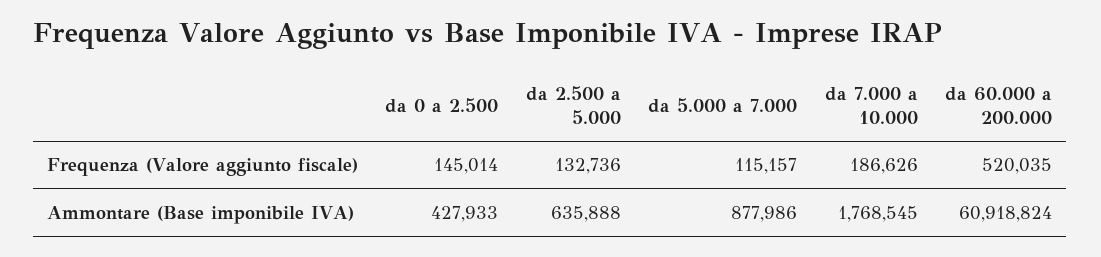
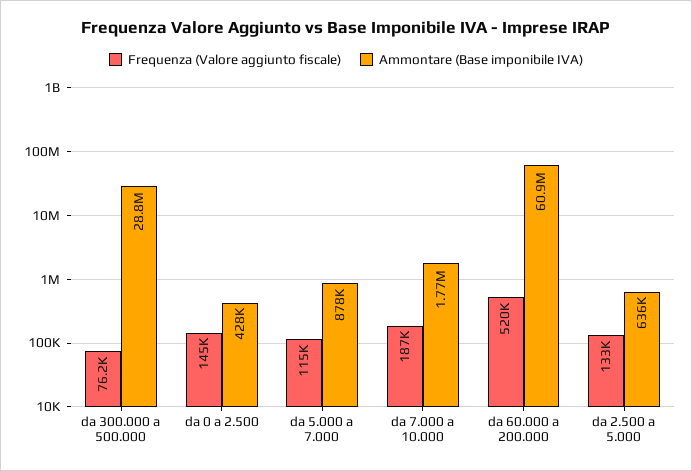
  {
    "Frequenza (Valore aggiunto fiscale)": {
      "da 0 a 2.500": 145014,
      "da 2.500 a 5.000": 132736,
      "da 5.000 a 7.000": 115157,
      "da 7.000 a 10.000": 186626,
-     "da 60.000 a 200.000": 520035
+     "da 60.000 a 200.000": 520035,
+     "da 300.000 a 500.000": 76200
    },
    "Ammontare (Base imponibile IVA)": {
      "da 0 a 2.500": 427933,
      "da 2.500 a 5.000": 635888,
      "da 5.000 a 7.000": 877986,
      "da 7.000 a 10.000": 1768545,
-     "da 60.000 a 200.000": 60918824
+     "da 60.000 a 200.000": 60918824,
+     "da 300.000 a 500.000": 28800000
    }
  }

